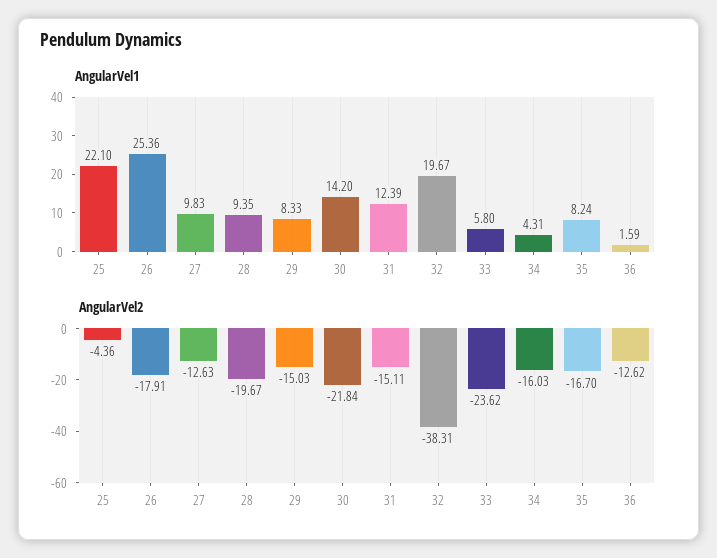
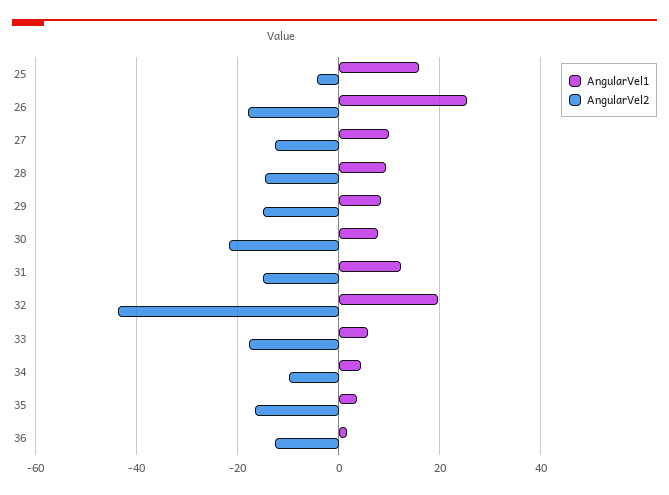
  {
    "AngularVel1": {
-     "25": 22.1,
+     "25": 16,
      "26": 25.36,
      "27": 9.83,
      "28": 9.35,
      "29": 8.33,
-     "30": 14.2,
+     "30": 8,
      "31": 12.39,
      "32": 19.67,
      "33": 5.8,
      "34": 4.31,
-     "35": 8.24,
+     "35": 4,
      "36": 1.59
    },
    "AngularVel2": {
      "25": -4.36,
      "26": -17.91,
      "27": -12.63,
-     "28": -19.67,
+     "28": -14,
      "29": -15.03,
      "30": -21.84,
      "31": -15.11,
-     "32": -38.31,
+     "32": -44,
-     "33": -23.62,
+     "33": -18,
-     "34": -16.03,
+     "34": -10,
      "35": -16.7,
      "36": -12.62
    }
  }

